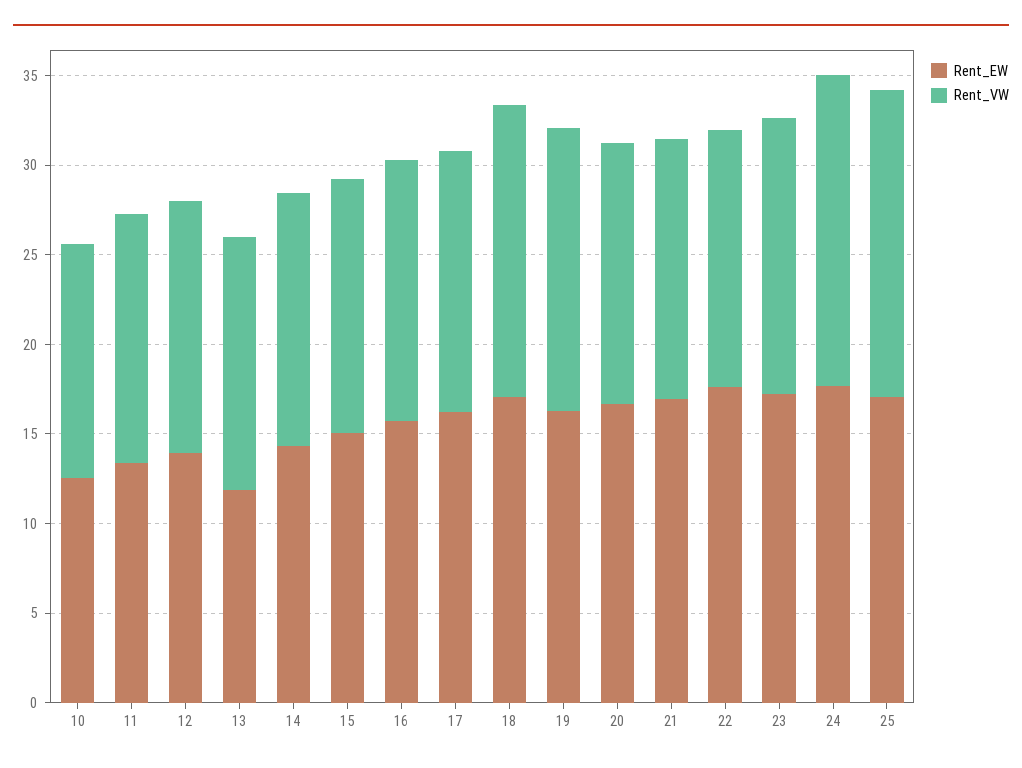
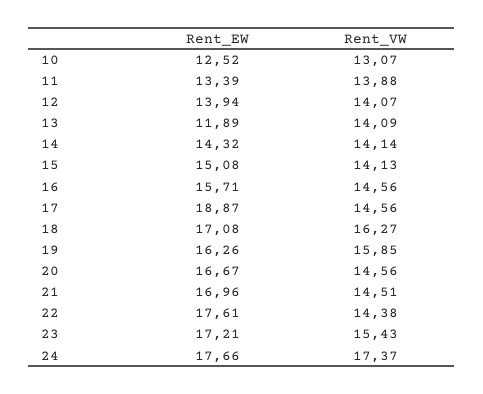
  {
    "Rent_EW": {
      "10": 12.52,
      "11": 13.39,
      "12": 13.94,
      "13": 11.89,
      "14": 14.32,
      "15": 15.08,
      "16": 15.71,
-     "17": 16,
+     "17": 18.87,
      "18": 17.08,
      "19": 16.26,
      "20": 16.67,
      "21": 16.96,
      "22": 17.61,
      "23": 17.21,
-     "24": 17.66,
+     "24": 17.66
-     "25": 17
    },
    "Rent_VW": {
      "10": 13.07,
      "11": 13.88,
      "12": 14.07,
      "13": 14.09,
      "14": 14.14,
      "15": 14.13,
      "16": 14.56,
      "17": 14.56,
      "18": 16.27,
      "19": 15.85,
      "20": 14.56,
      "21": 14.51,
      "22": 14.38,
      "23": 15.43,
-     "24": 17.37,
+     "24": 17.37
-     "25": 17
    }
  }

